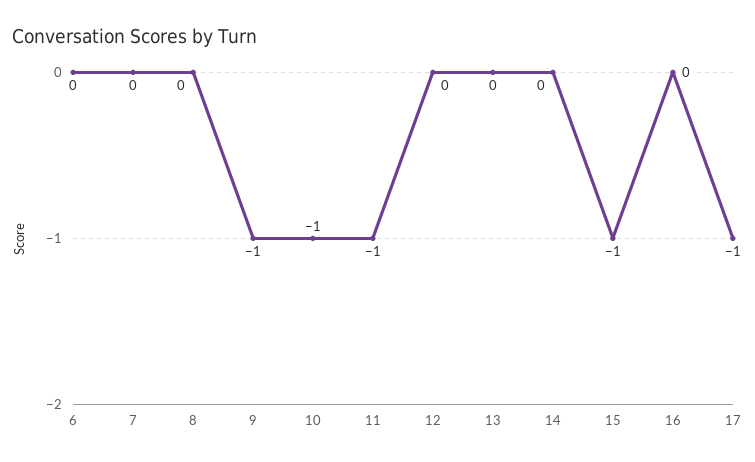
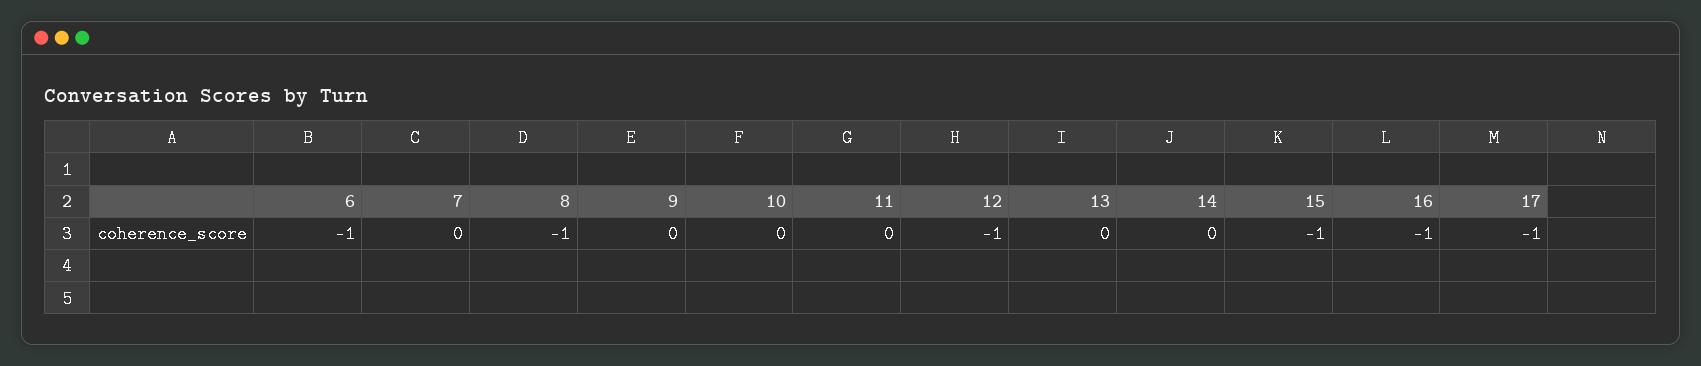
  {
-   "6": 0,
+   "6": -1,
    "7": 0,
-   "8": 0,
+   "8": -1,
-   "9": -1,
+   "9": 0,
-   "10": -1,
+   "10": 0,
-   "11": -1,
+   "11": 0,
-   "12": 0,
+   "12": -1,
    "13": 0,
    "14": 0,
    "15": -1,
-   "16": 0,
+   "16": -1,
    "17": -1
  }

